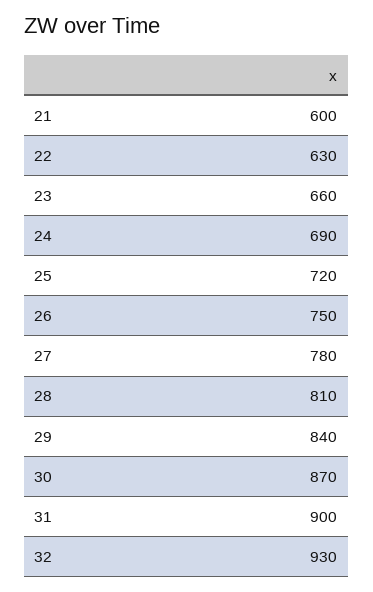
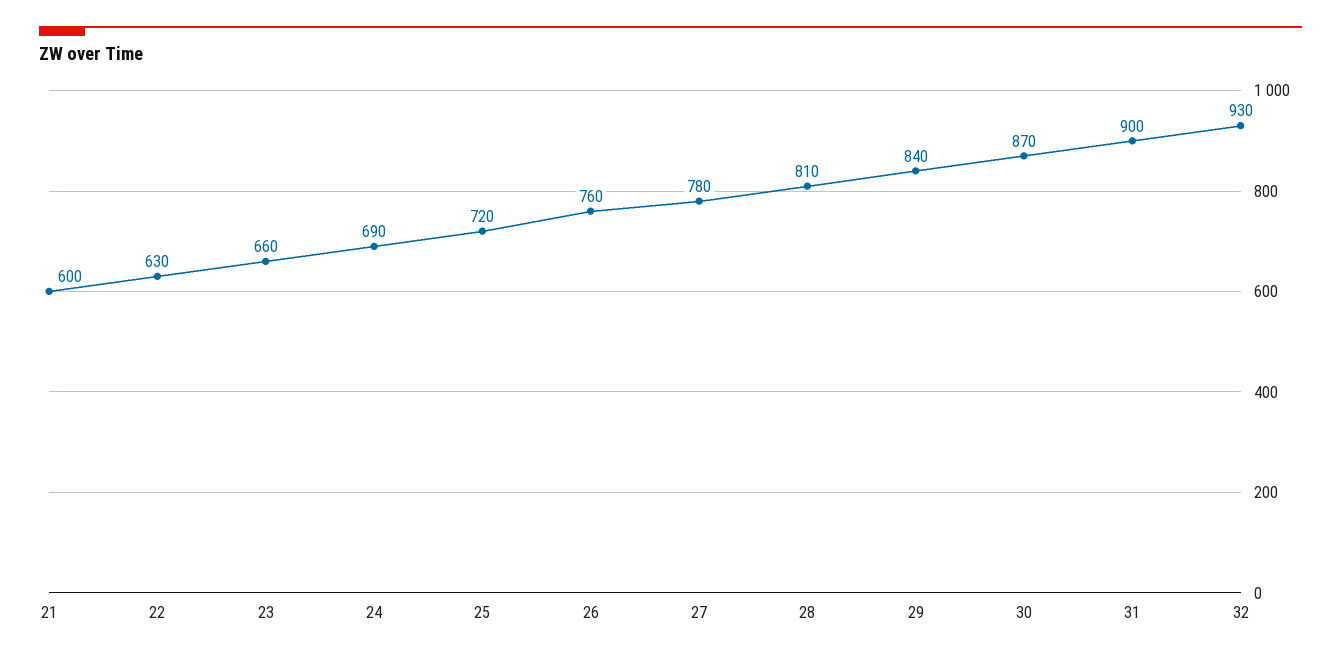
  {
    "21": 600,
    "22": 630,
    "23": 660,
    "24": 690,
    "25": 720,
-   "26": 750,
+   "26": 760,
    "27": 780,
    "28": 810,
    "29": 840,
    "30": 870,
    "31": 900,
    "32": 930
  }

